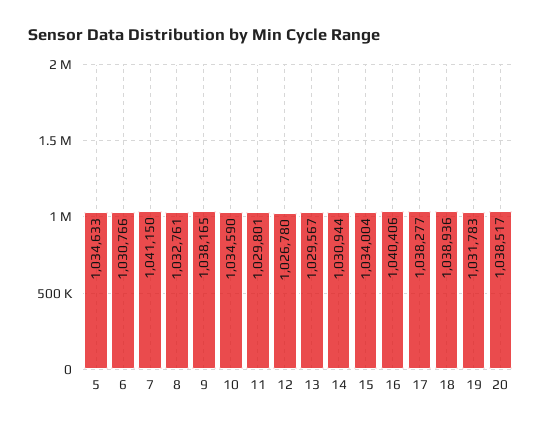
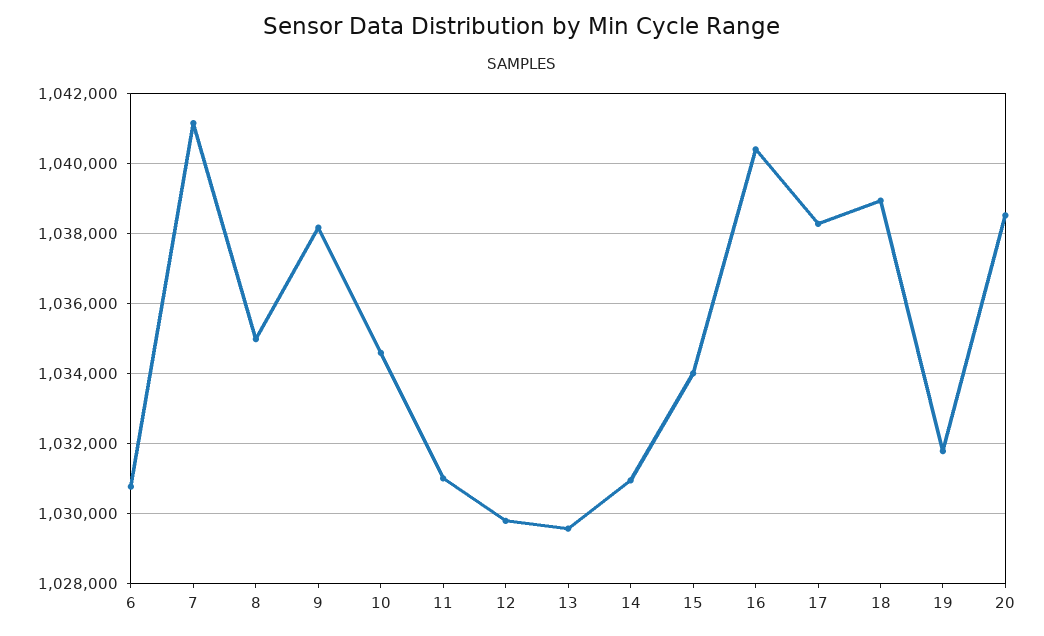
  {
-   "5": 1034633,
    "6": 1030766,
    "7": 1041150,
-   "8": 1032761,
+   "8": 1035000,
    "9": 1038165,
    "10": 1034590,
-   "11": 1029801,
+   "11": 1031000,
-   "12": 1026780,
+   "12": 1029800,
    "13": 1029567,
    "14": 1030944,
    "15": 1034004,
    "16": 1040406,
    "17": 1038277,
    "18": 1038936,
    "19": 1031783,
    "20": 1038517
  }

